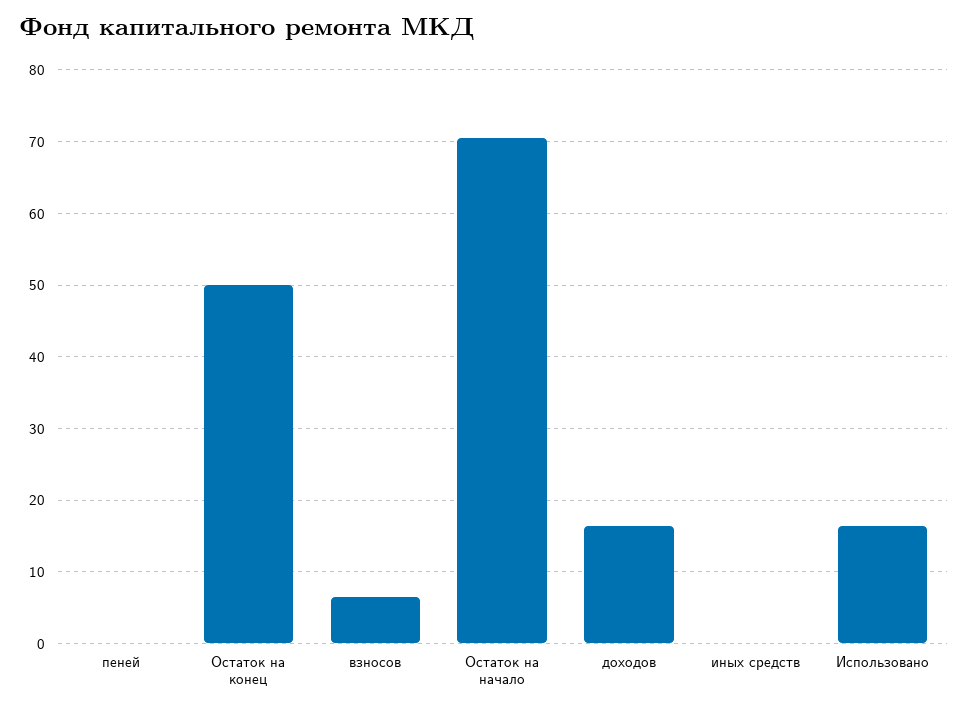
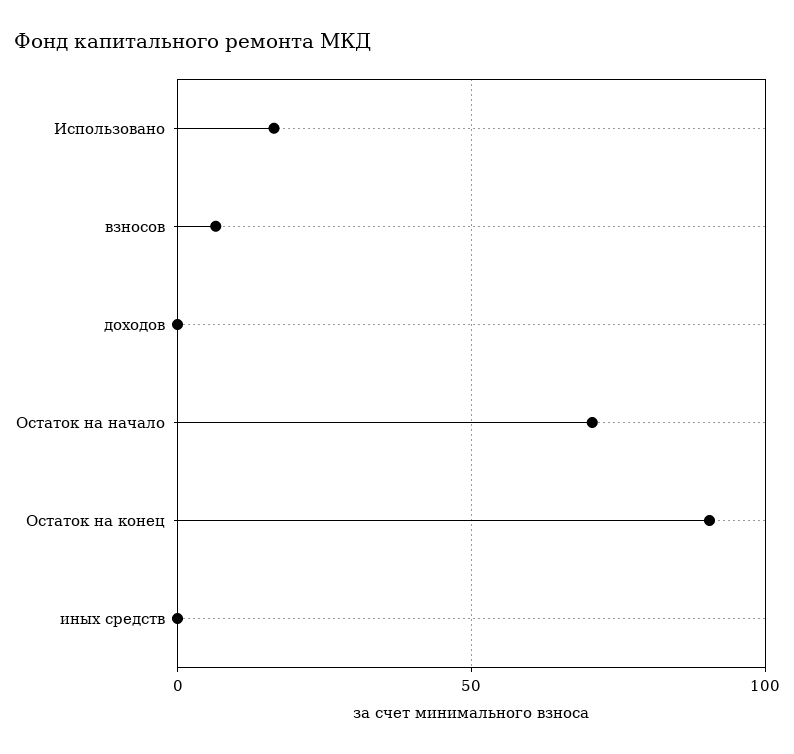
  {
-   "пеней": 0,
-   "Остаток на конец": 50,
+   "Остаток на конец": 90,
    "взносов": 7,
    "Остаток на начало": 71,
-   "доходов": 16,
+   "доходов": 0,
    "иных средств": 0,
    "Использовано": 16
  }

